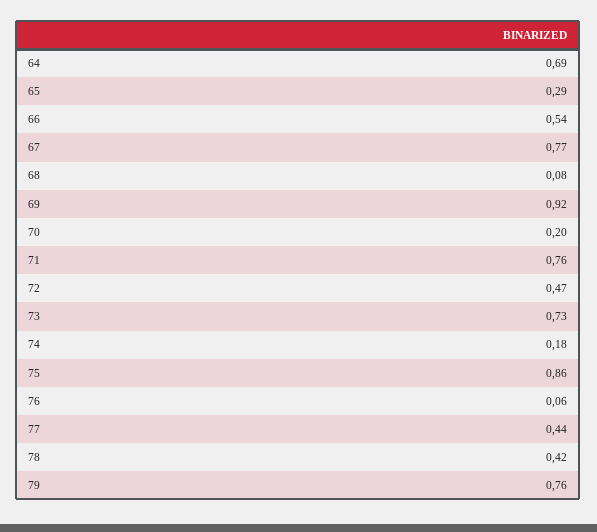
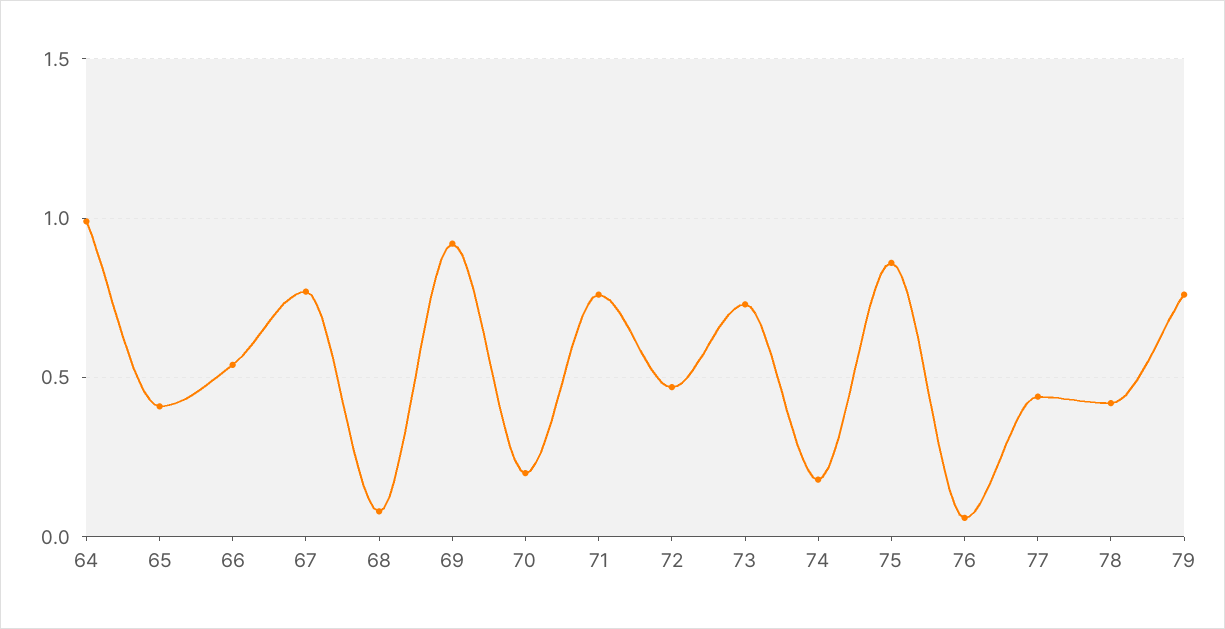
  {
-   "64": 0.69,
+   "64": 1,
-   "65": 0.29,
+   "65": 0.4,
    "66": 0.54,
    "67": 0.77,
    "68": 0.08,
    "69": 0.92,
    "70": 0.2,
    "71": 0.76,
    "72": 0.47,
    "73": 0.73,
    "74": 0.18,
    "75": 0.86,
    "76": 0.06,
    "77": 0.44,
    "78": 0.42,
    "79": 0.76
  }

